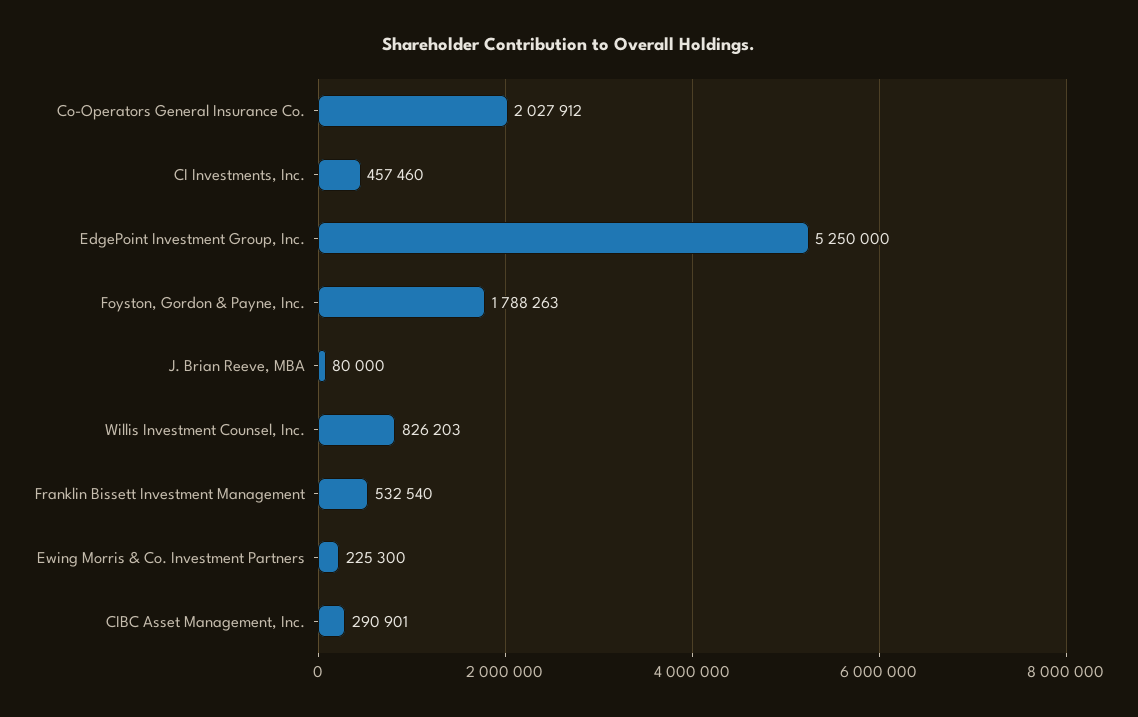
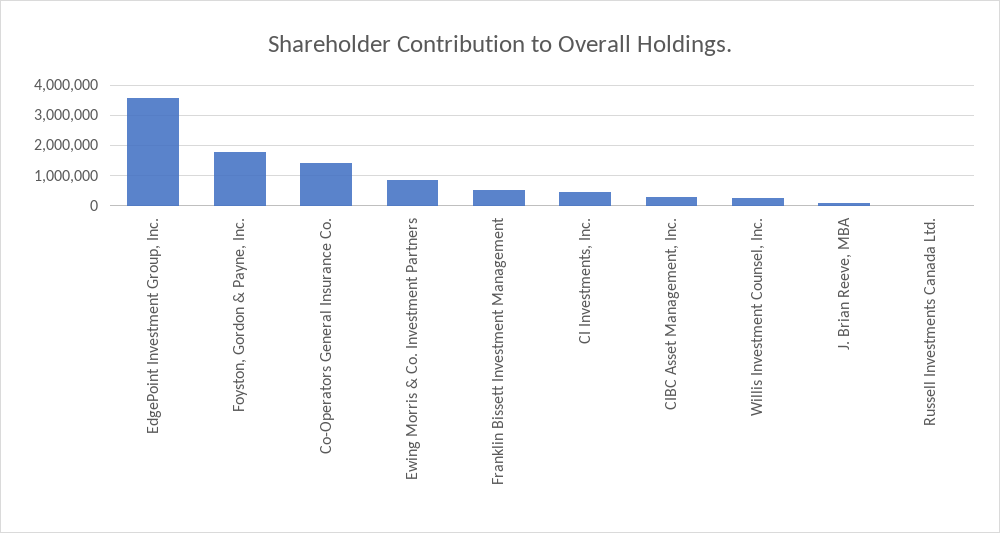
  {
-   "Co-Operators General Insurance Co.": 2027912,
+   "Co-Operators General Insurance Co.": 1400000,
    "CI Investments, Inc.": 457460,
-   "EdgePoint Investment Group, Inc.": 5250000,
+   "EdgePoint Investment Group, Inc.": 3600000,
    "Foyston, Gordon & Payne, Inc.": 1788263,
    "J. Brian Reeve, MBA": 80000,
-   "Willis Investment Counsel, Inc.": 826203,
+   "Willis Investment Counsel, Inc.": 200000,
    "Franklin Bissett Investment Management": 532540,
-   "Ewing Morris & Co. Investment Partners": 225300,
+   "Ewing Morris & Co. Investment Partners": 800000,
-   "CIBC Asset Management, Inc.": 290901
+   "CIBC Asset Management, Inc.": 290901,
+   "Russell Investments Canada Ltd.": 0
  }

